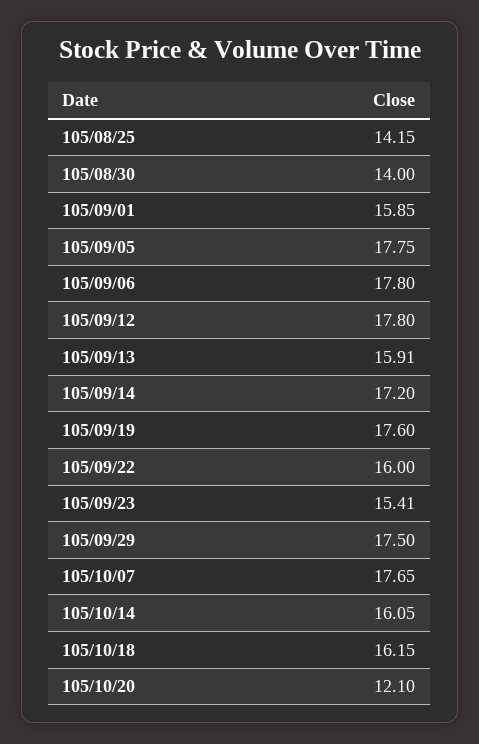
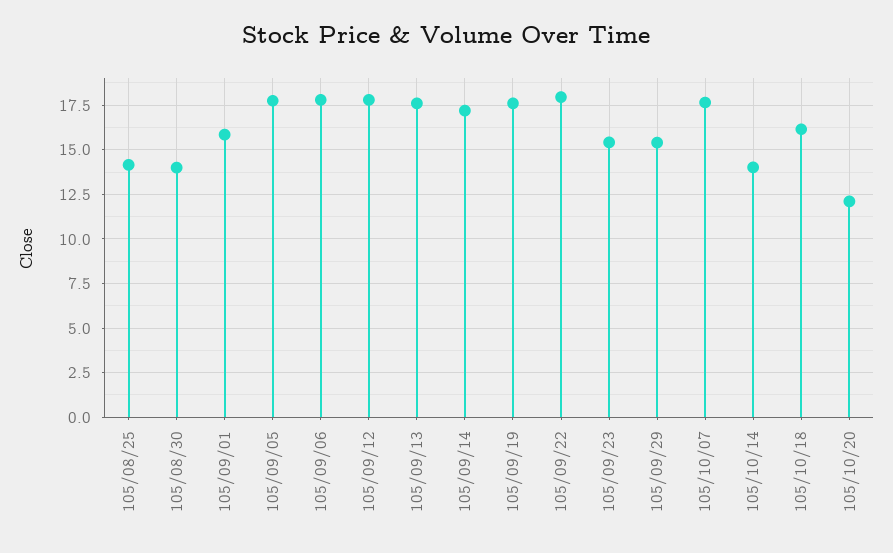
  {
    "105/08/25": 14.15,
    "105/08/30": 14,
    "105/09/01": 15.85,
    "105/09/05": 17.75,
    "105/09/06": 17.8,
    "105/09/12": 17.8,
-   "105/09/13": 15.91,
+   "105/09/13": 17.5,
    "105/09/14": 17.2,
    "105/09/19": 17.6,
-   "105/09/22": 16,
+   "105/09/22": 18,
    "105/09/23": 15.41,
-   "105/09/29": 17.5,
+   "105/09/29": 15.5,
    "105/10/07": 17.65,
-   "105/10/14": 16.05,
+   "105/10/14": 14,
    "105/10/18": 16.15,
    "105/10/20": 12.1
  }

